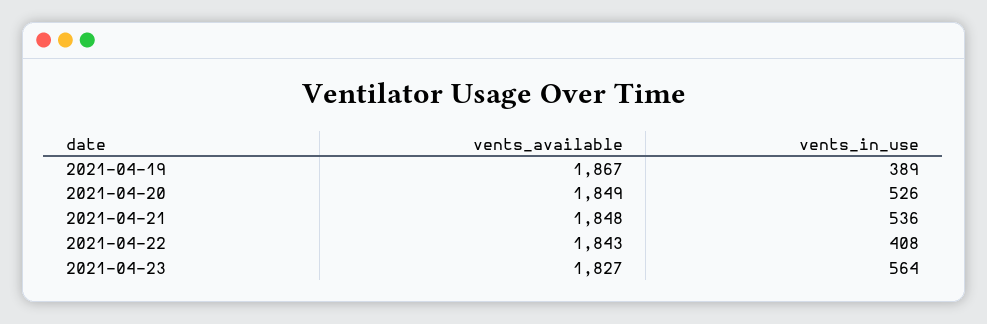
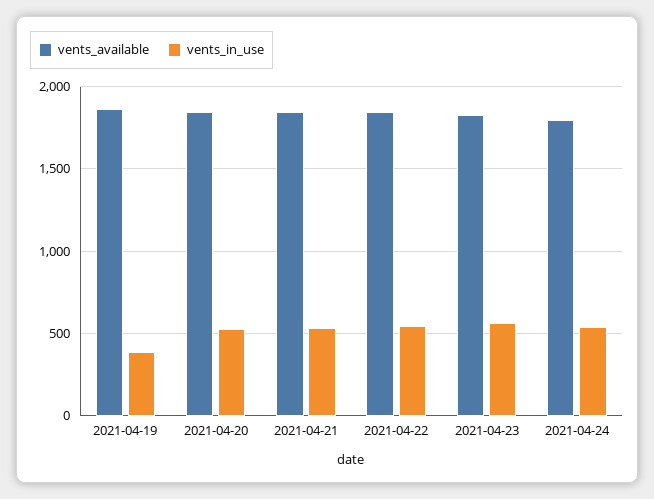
  {
    "vents_available": {
      "2021-04-19": 1867,
      "2021-04-20": 1849,
      "2021-04-21": 1848,
      "2021-04-22": 1843,
-     "2021-04-23": 1827
+     "2021-04-23": 1827,
+     "2021-04-24": 1800
    },
    "vents_in_use": {
      "2021-04-19": 389,
      "2021-04-20": 526,
      "2021-04-21": 536,
-     "2021-04-22": 408,
+     "2021-04-22": 550,
-     "2021-04-23": 564
+     "2021-04-23": 564,
+     "2021-04-24": 550
    }
  }

